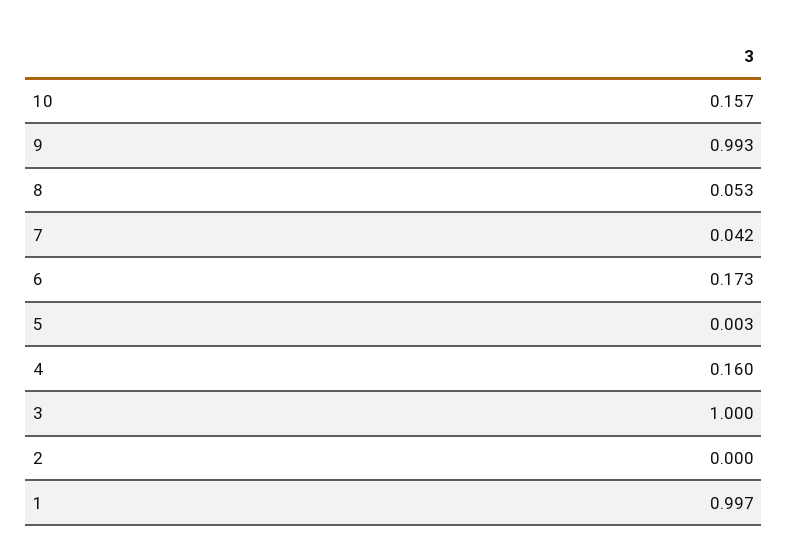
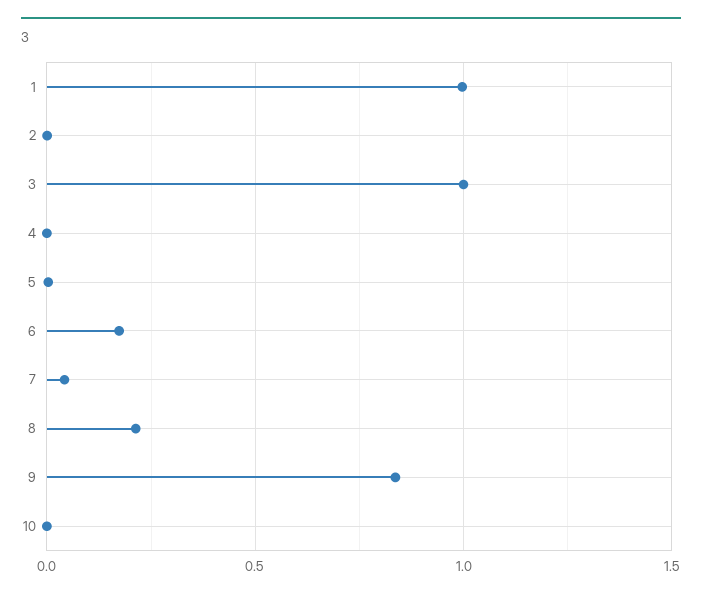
  {
-   "10": 0.157,
+   "10": 0,
-   "9": 0.993,
+   "9": 0.85,
-   "8": 0.053,
+   "8": 0.2,
    "7": 0.042,
    "6": 0.173,
    "5": 0.003,
-   "4": 0.16,
+   "4": 0,
    "3": 1,
    "2": 0,
    "1": 0.997
  }

